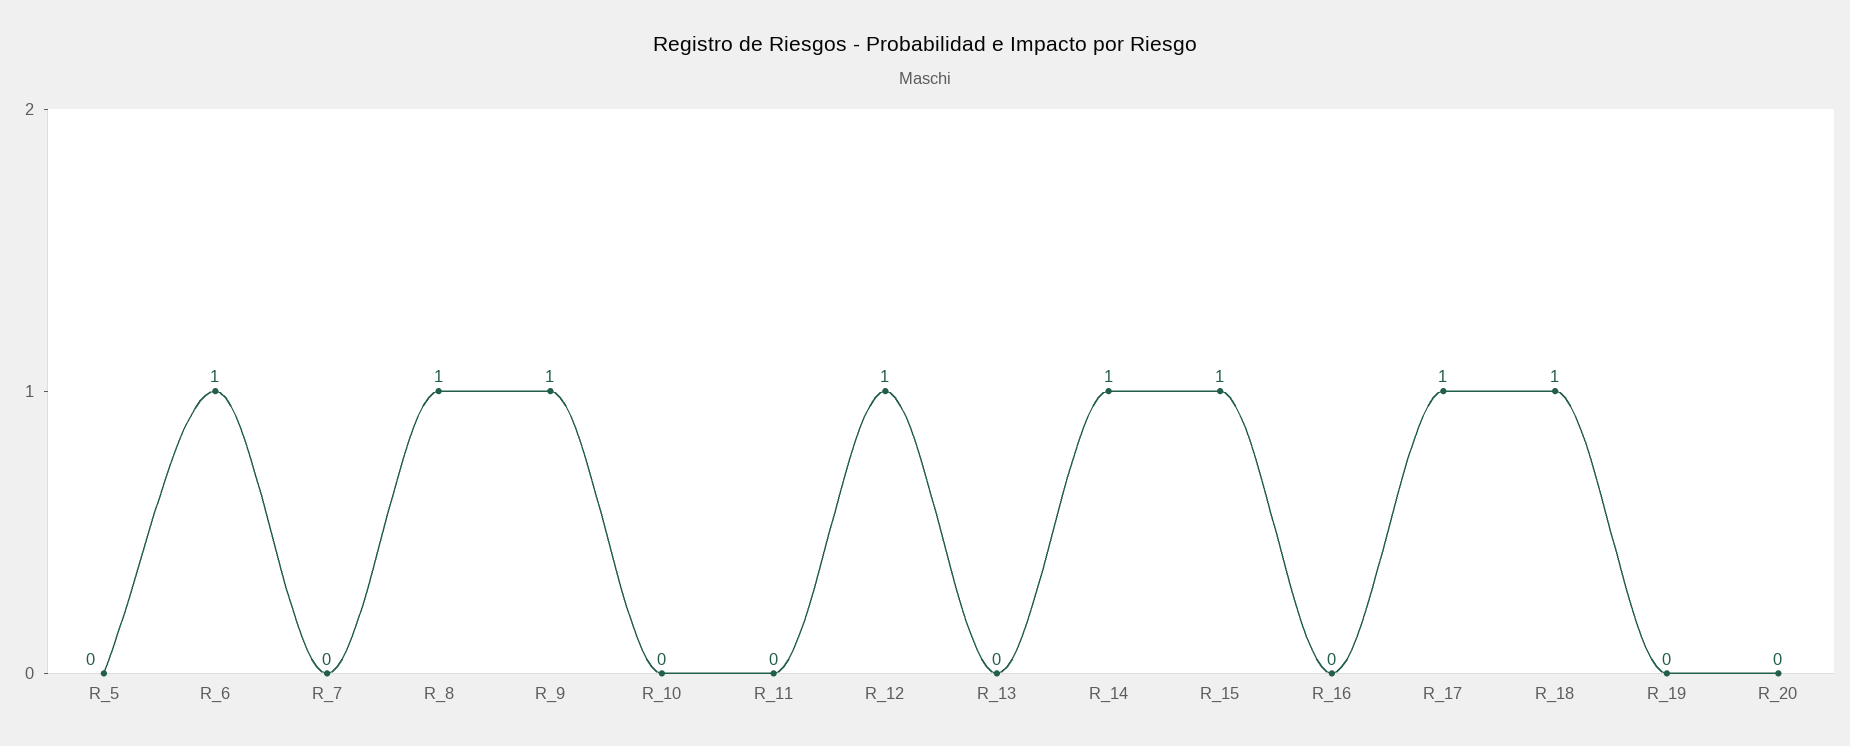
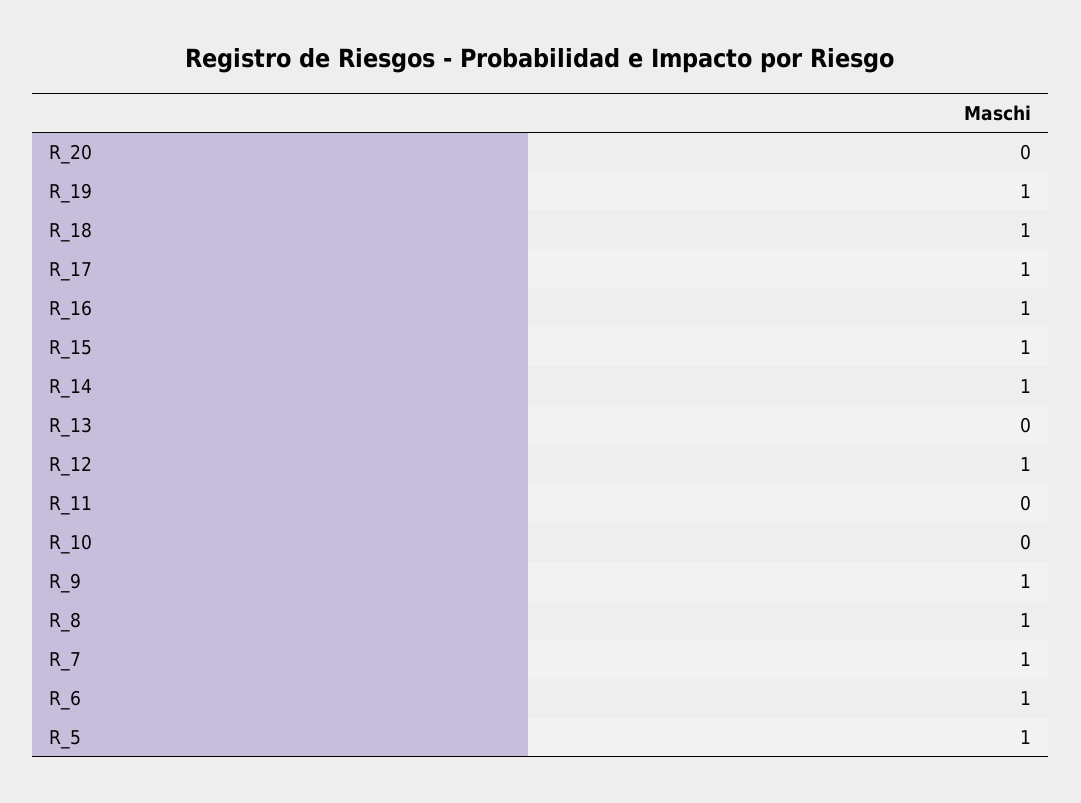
  {
-   "R_5": 0,
+   "R_5": 1,
    "R_6": 1,
-   "R_7": 0,
+   "R_7": 1,
    "R_8": 1,
    "R_9": 1,
    "R_10": 0,
    "R_11": 0,
    "R_12": 1,
    "R_13": 0,
    "R_14": 1,
    "R_15": 1,
-   "R_16": 0,
+   "R_16": 1,
    "R_17": 1,
    "R_18": 1,
-   "R_19": 0,
+   "R_19": 1,
    "R_20": 0
  }

